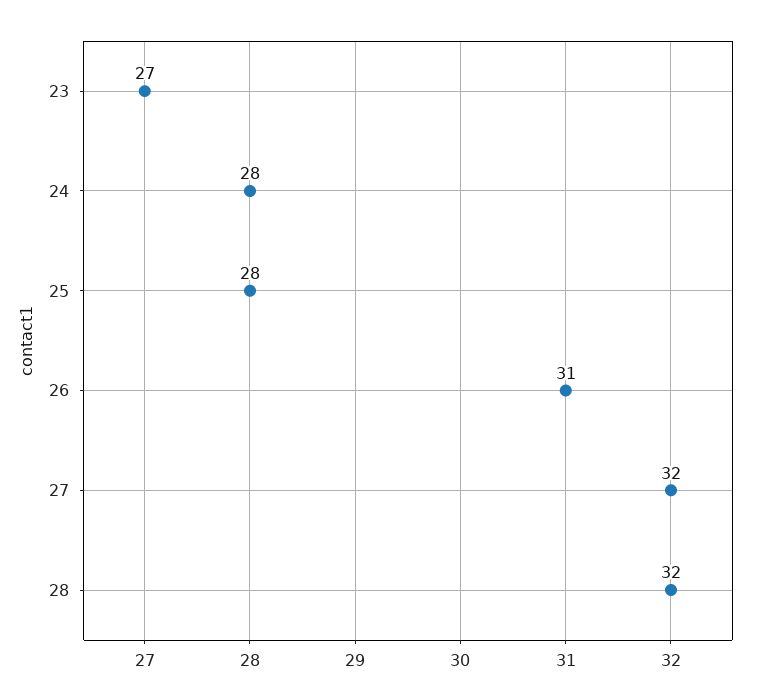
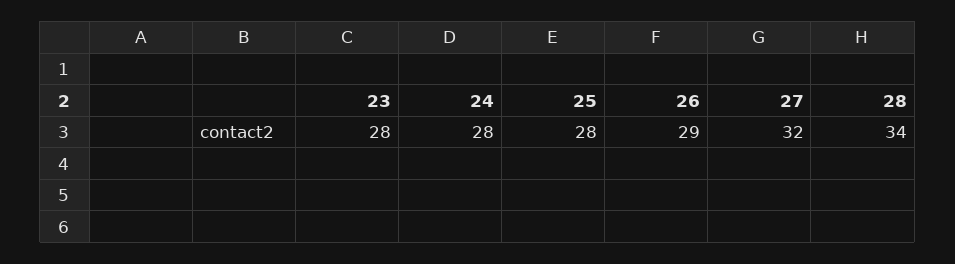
  {
-   "23": 27,
+   "23": 28,
    "24": 28,
    "25": 28,
-   "26": 31,
+   "26": 29,
    "27": 32,
-   "28": 32
+   "28": 34
  }

